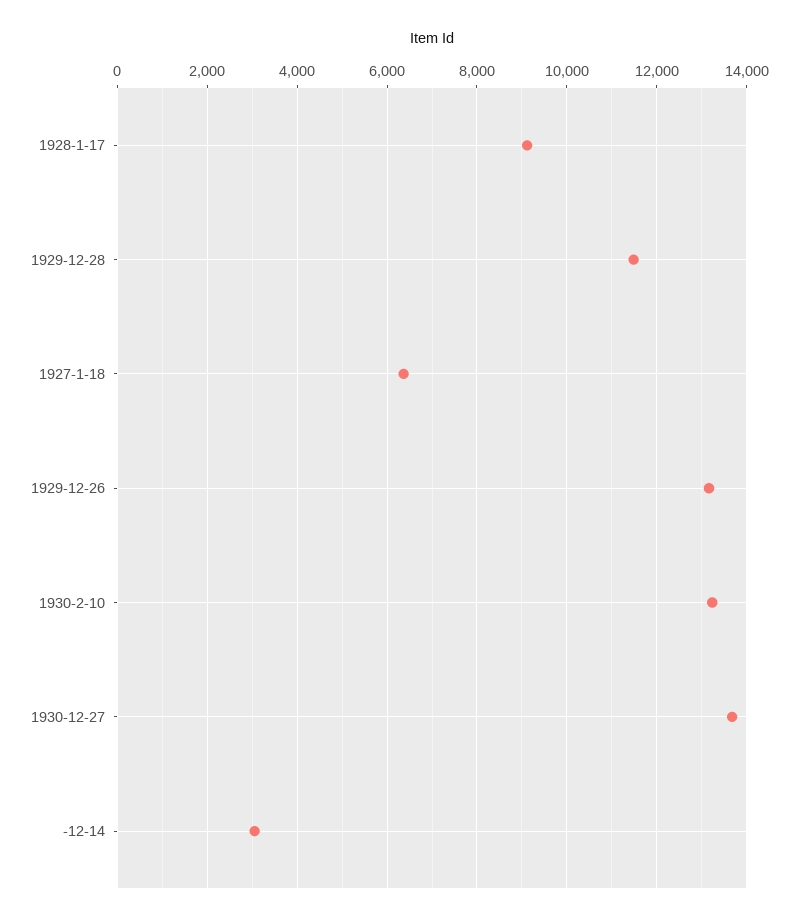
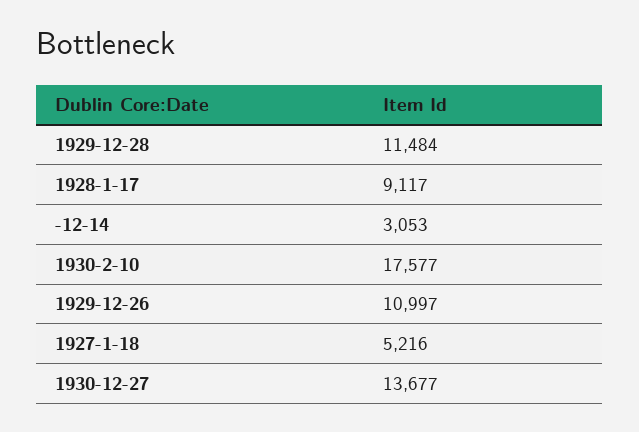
  {
    "1928-1-17": 9117,
    "1929-12-28": 11484,
-   "1927-1-18": 6400,
+   "1927-1-18": 5216,
-   "1929-12-26": 13200,
+   "1929-12-26": 10997,
-   "1930-2-10": 13200,
+   "1930-2-10": 17577,
    "1930-12-27": 13677,
    "-12-14": 3053
  }

